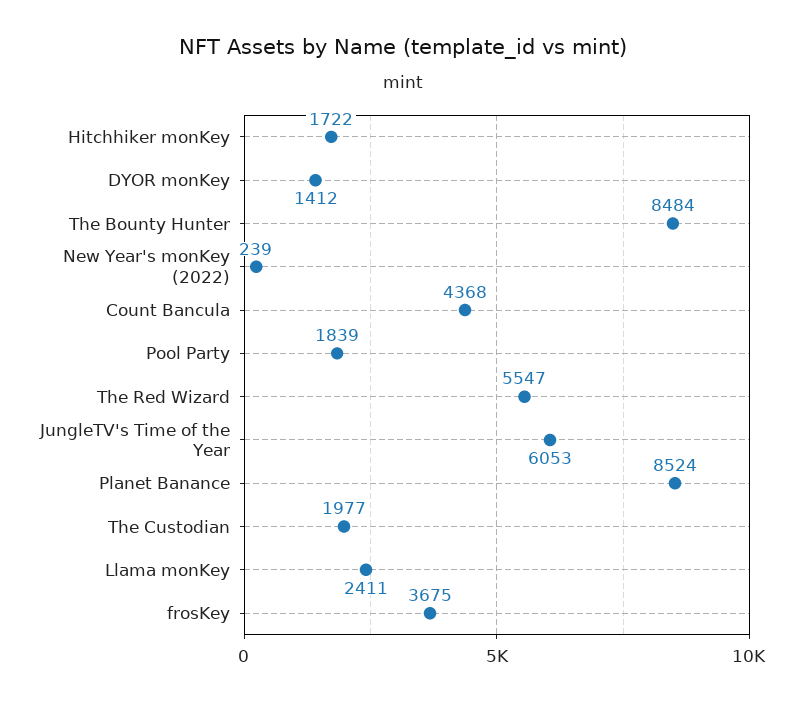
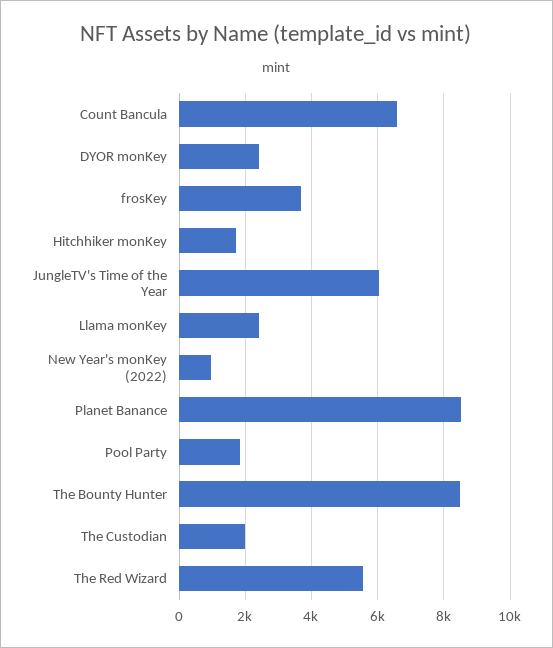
  {
    "Hitchhiker monKey": 1722,
-   "DYOR monKey": 1412,
+   "DYOR monKey": 2400,
    "The Bounty Hunter": 8484,
-   "New Year's monKey (2022)": 239,
+   "New Year's monKey (2022)": 1000,
-   "Count Bancula": 4368,
+   "Count Bancula": 6600,
    "Pool Party": 1839,
    "The Red Wizard": 5547,
    "JungleTV's Time of the Year": 6053,
    "Planet Banance": 8524,
    "The Custodian": 1977,
    "Llama monKey": 2411,
    "frosKey": 3675
  }

